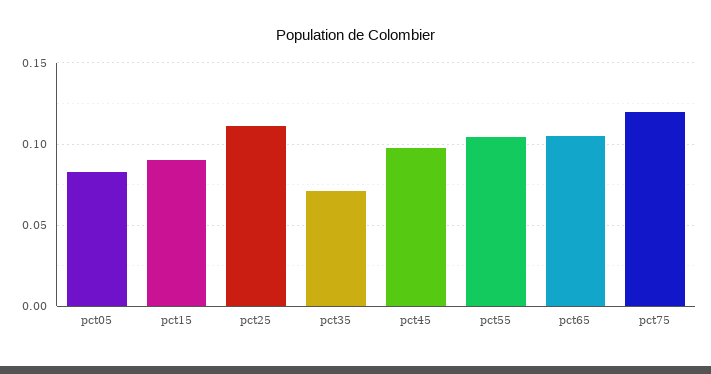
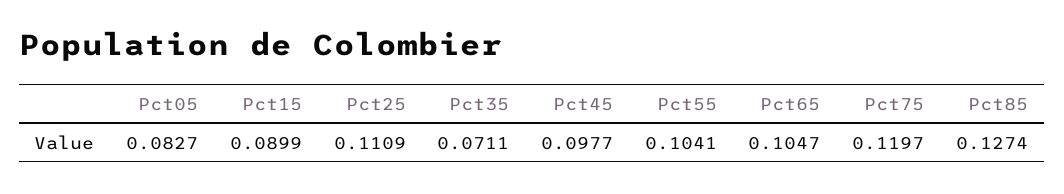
  {
    "pct05": 0.0827,
    "pct15": 0.0899,
    "pct25": 0.1109,
    "pct35": 0.0711,
    "pct45": 0.0977,
    "pct55": 0.1041,
    "pct65": 0.1047,
-   "pct75": 0.1197
+   "pct75": 0.1197,
+   "Pct85": 0.1274
  }

